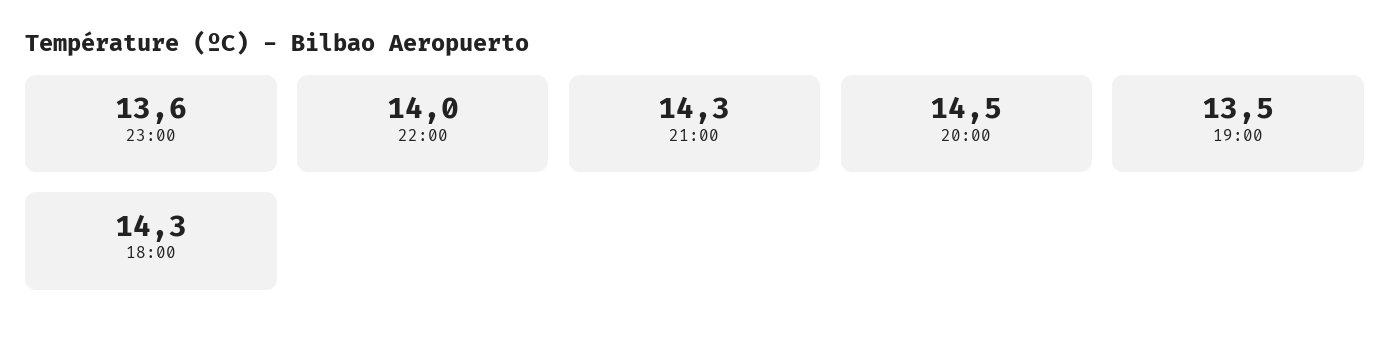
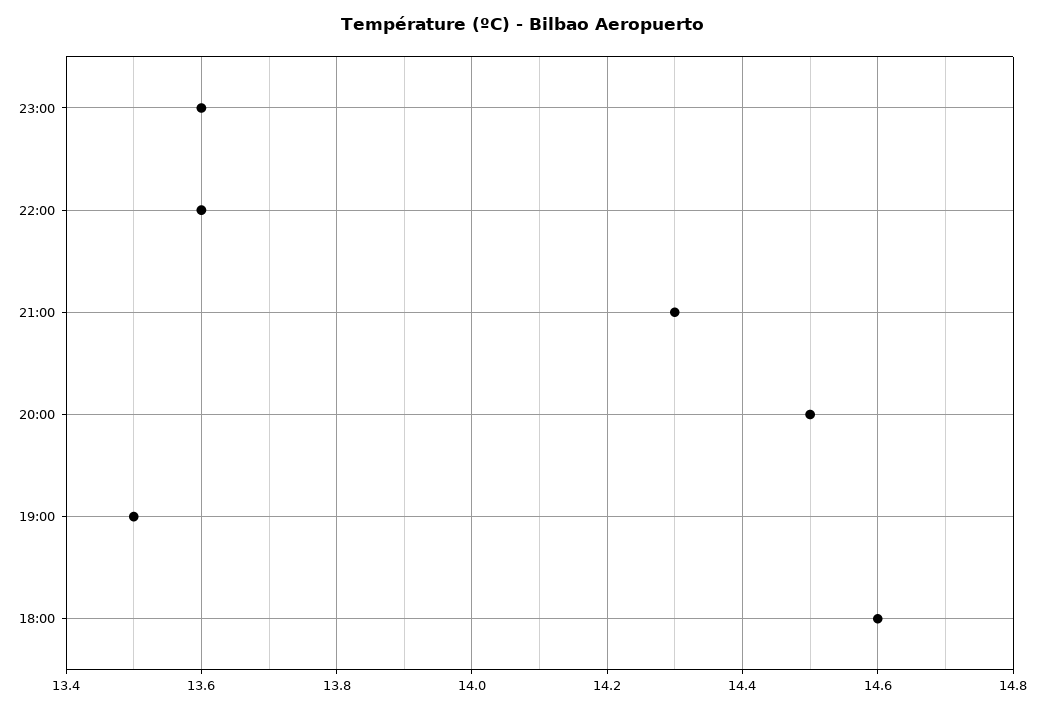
  {
    "23:00": 13.6,
-   "22:00": 14,
+   "22:00": 13.6,
    "21:00": 14.3,
    "20:00": 14.5,
    "19:00": 13.5,
-   "18:00": 14.3
+   "18:00": 14.6
  }

